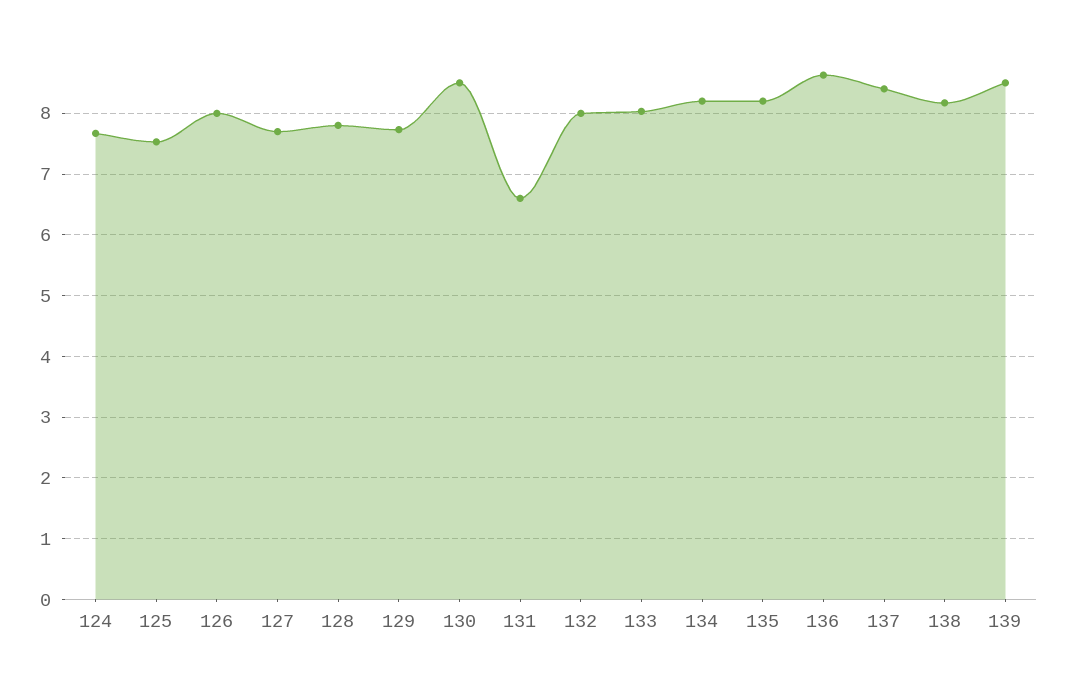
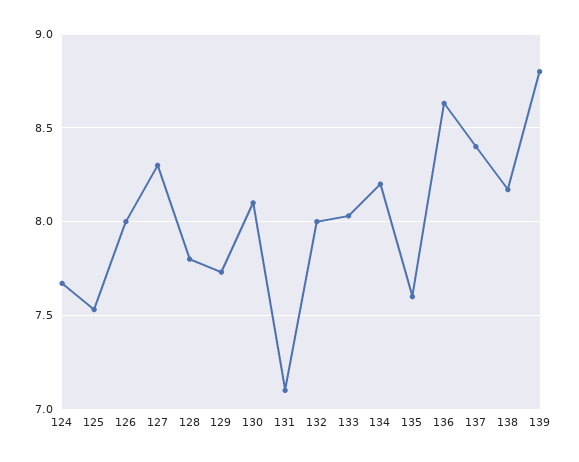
  {
    "124": 7.65,
    "125": 7.55,
    "126": 8,
-   "127": 7.7,
+   "127": 8.3,
    "128": 7.8,
    "129": 7.75,
-   "130": 8.5,
+   "130": 8.1,
-   "131": 6.6,
+   "131": 7.1,
    "132": 8,
    "133": 8.05,
    "134": 8.2,
-   "135": 8.2,
+   "135": 7.6,
    "136": 8.65,
    "137": 8.4,
    "138": 8.15,
-   "139": 8.5
+   "139": 8.8
  }

